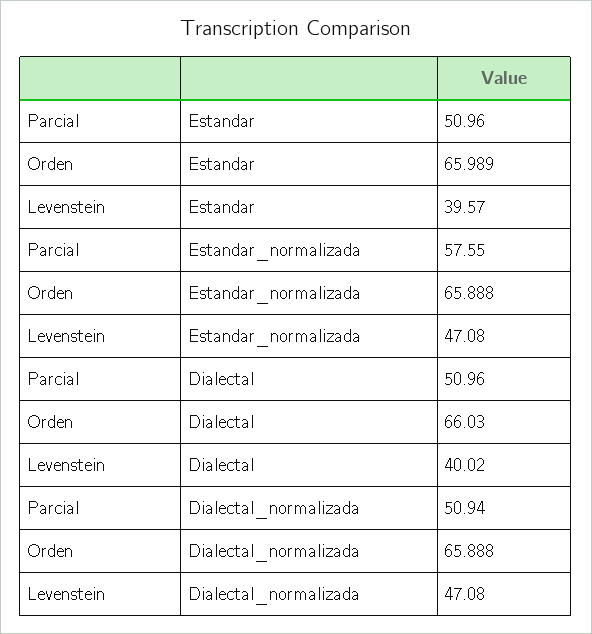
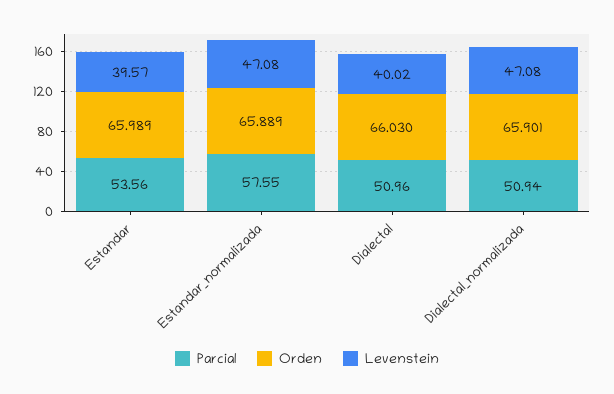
  {
    "Parcial": {
-     "Estandar": 50.96,
+     "Estandar": 53.56,
      "Estandar_normalizada": 57.55,
      "Dialectal": 50.96,
      "Dialectal_normalizada": 50.94
    },
    "Orden": {
      "Estandar": 65.989,
-     "Estandar_normalizada": 65.888,
+     "Estandar_normalizada": 65.889,
      "Dialectal": 66.03,
-     "Dialectal_normalizada": 65.888
+     "Dialectal_normalizada": 65.901
    },
    "Levenstein": {
      "Estandar": 39.57,
      "Estandar_normalizada": 47.08,
      "Dialectal": 40.02,
      "Dialectal_normalizada": 47.08
    }
  }

